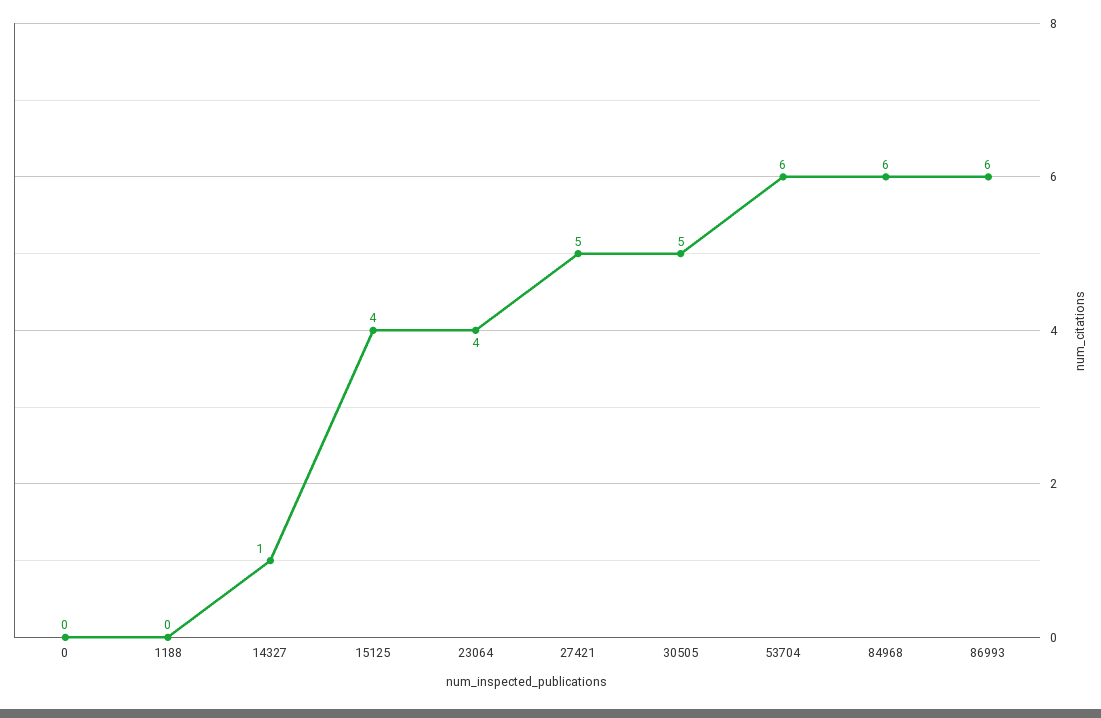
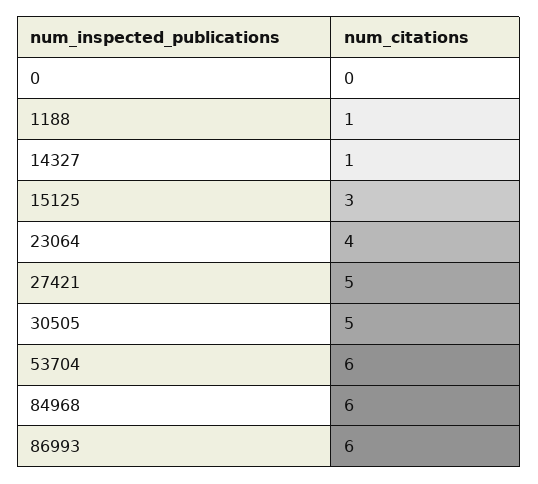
  {
    "0": 0,
-   "1188": 0,
+   "1188": 1,
    "14327": 1,
-   "15125": 4,
+   "15125": 3,
    "23064": 4,
    "27421": 5,
    "30505": 5,
    "53704": 6,
    "84968": 6,
    "86993": 6
  }

